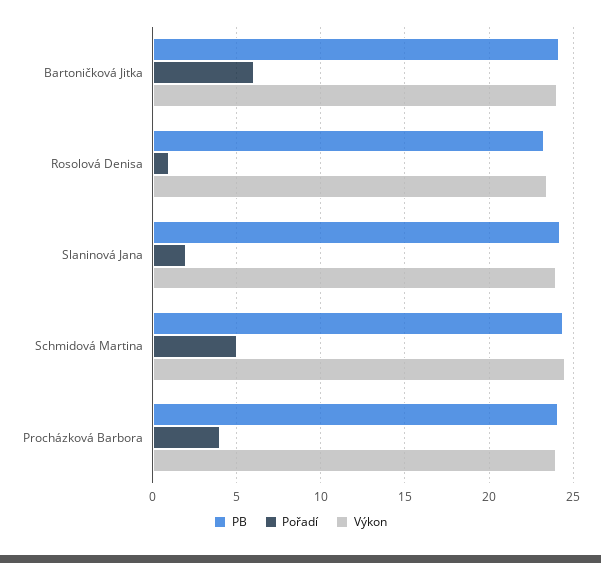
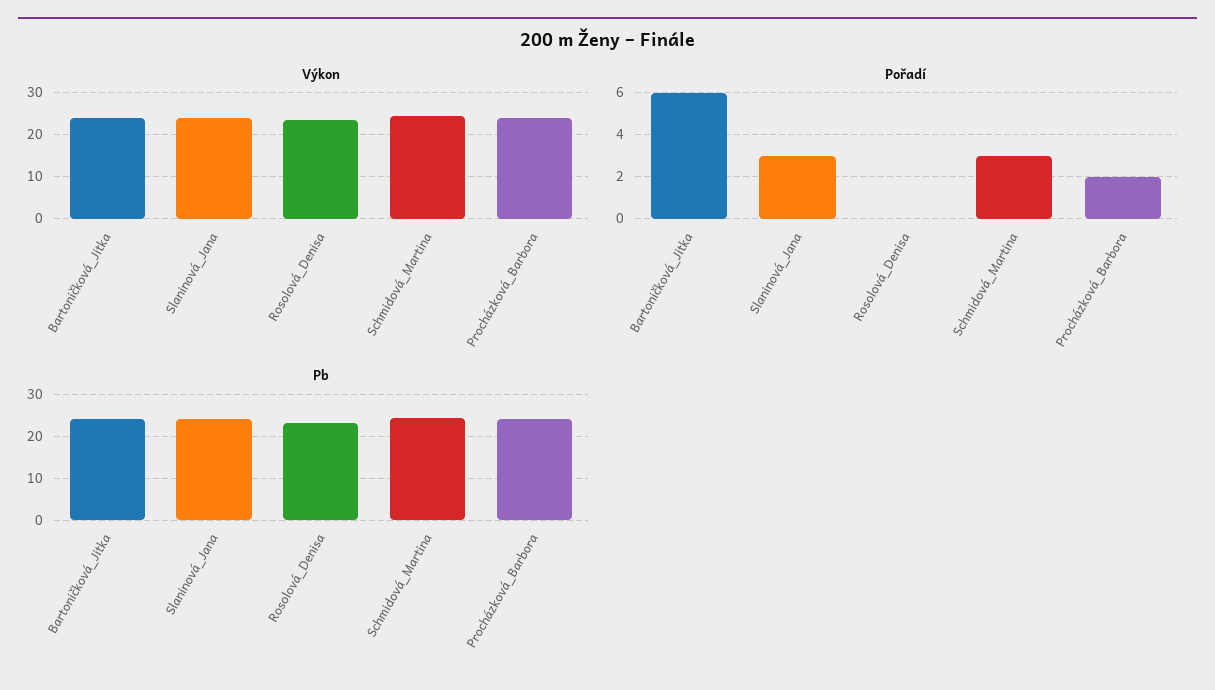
  {
    "PB": {
      "Bartoničková Jitka": 24,
      "Rosolová Denisa": 23.5,
      "Slaninová Jana": 24,
      "Schmidová Martina": 24.5,
      "Procházková Barbora": 24
    },
    "Pořadí": {
      "Bartoničková Jitka": 6,
-     "Rosolová Denisa": 1,
+     "Rosolová Denisa": 0,
-     "Slaninová Jana": 2,
+     "Slaninová Jana": 3,
-     "Schmidová Martina": 5,
+     "Schmidová Martina": 3,
-     "Procházková Barbora": 4
+     "Procházková Barbora": 2
    },
    "Výkon": {
      "Bartoničková Jitka": 24,
      "Rosolová Denisa": 23.5,
      "Slaninová Jana": 24,
      "Schmidová Martina": 24.5,
      "Procházková Barbora": 24
    }
  }

